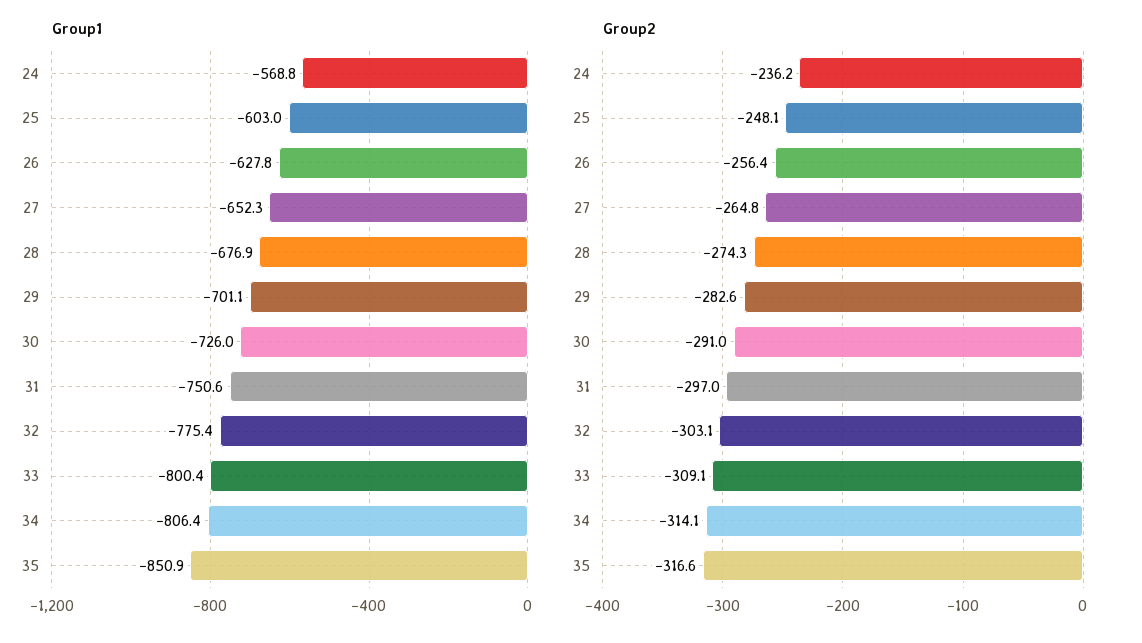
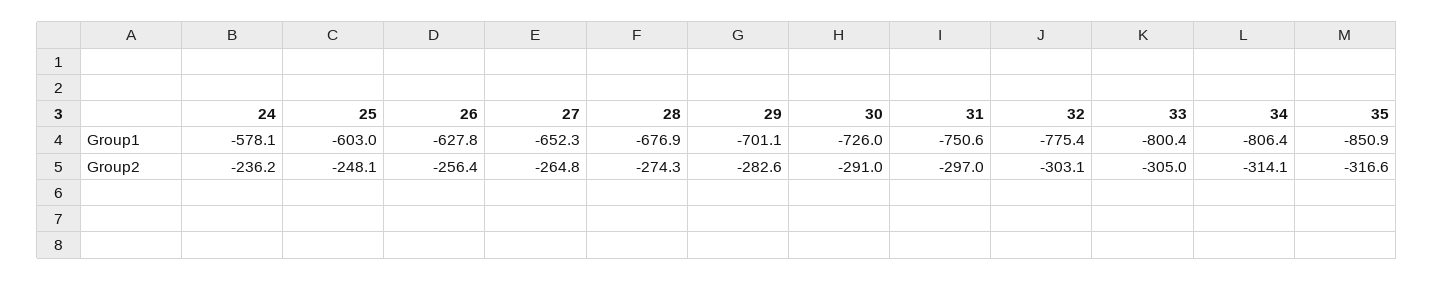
  {
    "Group1": {
-     "24": -568.8,
+     "24": -578.1,
      "25": -603,
      "26": -627.8,
      "27": -652.3,
      "28": -676.9,
      "29": -701.1,
      "30": -726,
      "31": -750.6,
      "32": -775.4,
      "33": -800.4,
      "34": -806.4,
      "35": -850.9
    },
    "Group2": {
      "24": -236.2,
      "25": -248.1,
      "26": -256.4,
      "27": -264.8,
      "28": -274.3,
      "29": -282.6,
      "30": -291,
      "31": -297,
      "32": -303.1,
-     "33": -309.1,
+     "33": -305,
      "34": -314.1,
      "35": -316.6
    }
  }

